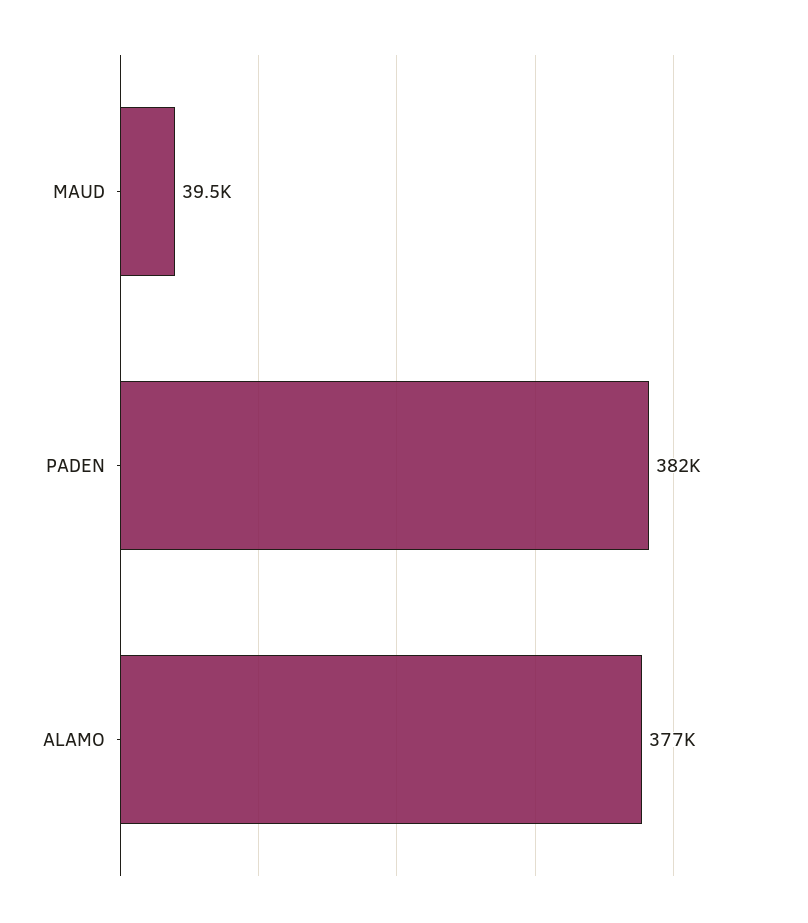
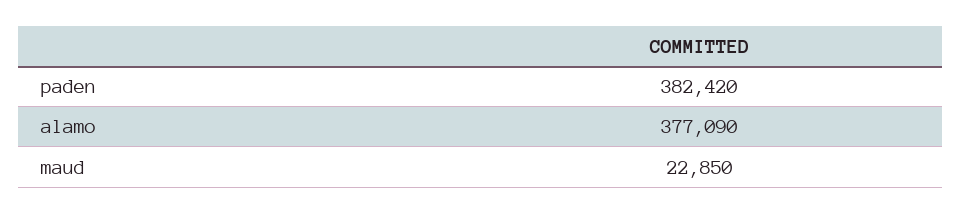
  {
-   "MAUD": 39500,
+   "MAUD": 22850,
    "PADEN": 382420,
    "ALAMO": 377090
  }

